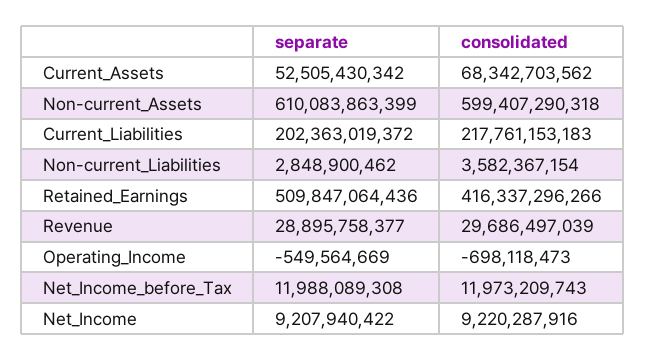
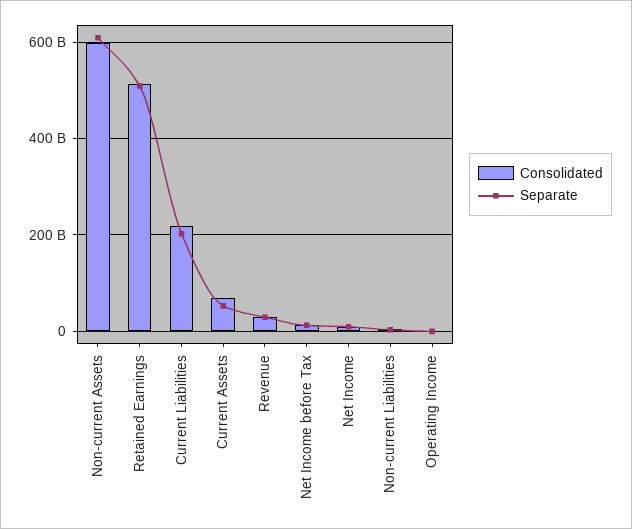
  {
    "separate": {
      "Current_Assets": 52505430342,
      "Non-current_Assets": 610083863399,
      "Current_Liabilities": 202363019372,
      "Non-current_Liabilities": 2848900462,
      "Retained_Earnings": 509847064436,
      "Revenue": 28895758377,
      "Operating_Income": -549564669,
      "Net_Income_before_Tax": 11988089308,
      "Net_Income": 9207940422
    },
    "consolidated": {
      "Current_Assets": 68342703562,
      "Non-current_Assets": 599407290318,
      "Current_Liabilities": 217761153183,
      "Non-current_Liabilities": 3582367154,
-     "Retained_Earnings": 416337296266,
+     "Retained_Earnings": 520000000000,
      "Revenue": 29686497039,
      "Operating_Income": -698118473,
      "Net_Income_before_Tax": 11973209743,
      "Net_Income": 9220287916
    }
  }

